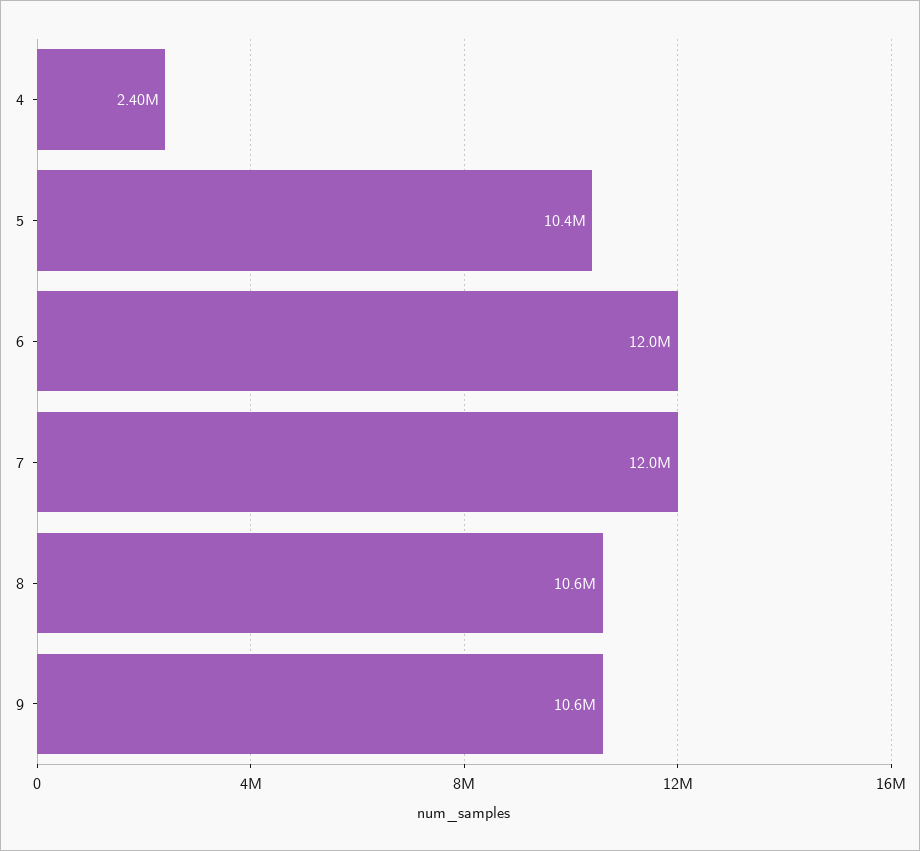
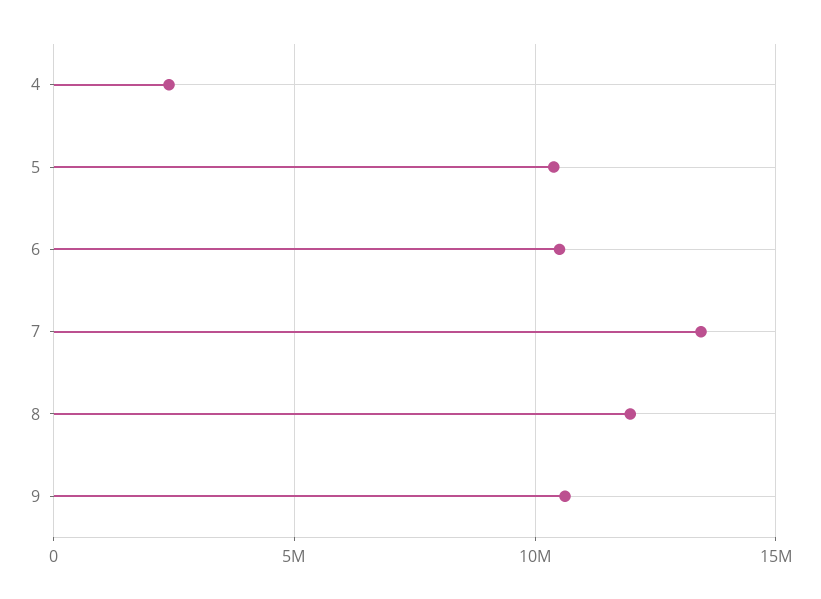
  {
    "4": 2400000,
    "5": 10400000,
-   "6": 12000000,
+   "6": 10500000,
-   "7": 12000000,
+   "7": 13500000,
-   "8": 10600000,
+   "8": 12000000,
    "9": 10600000
  }

